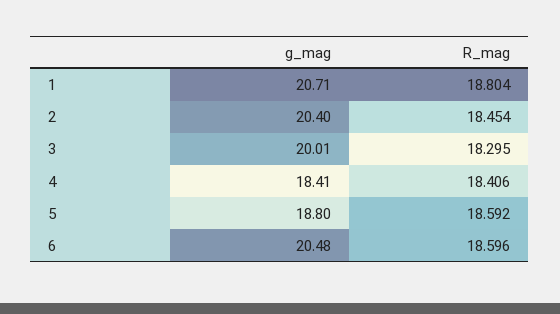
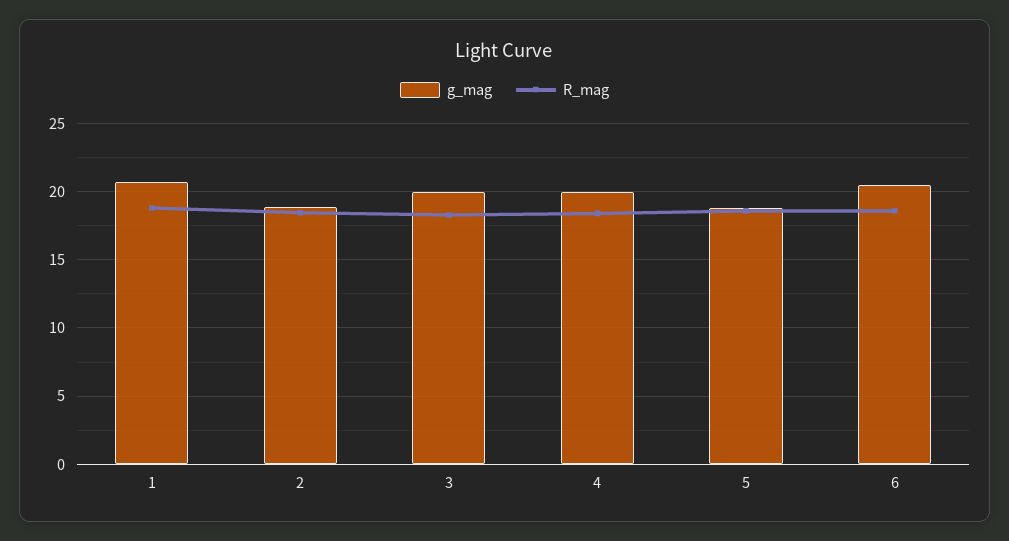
  {
    "g_mag": {
      "1": 20.71,
-     "2": 20.4,
+     "2": 19,
      "3": 20.01,
-     "4": 18.41,
+     "4": 20,
      "5": 18.8,
      "6": 20.48
    },
    "R_mag": {
      "1": 18.804,
      "2": 18.454,
      "3": 18.295,
      "4": 18.406,
      "5": 18.592,
      "6": 18.596
    }
  }

